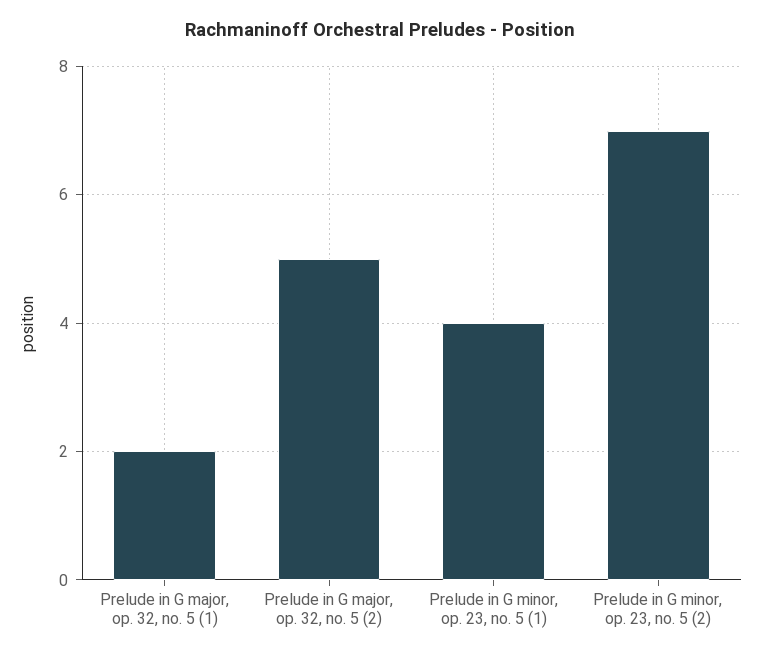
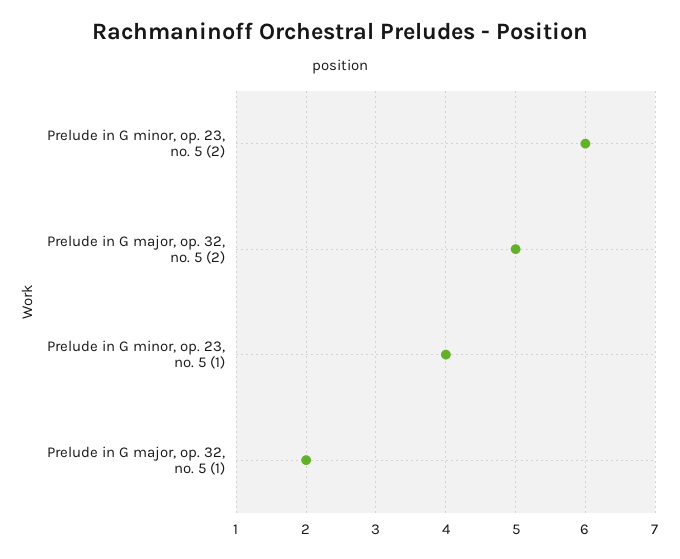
  {
    "Prelude in G major, op. 32, no. 5 (1)": 2,
    "Prelude in G major, op. 32, no. 5 (2)": 5,
    "Prelude in G minor, op. 23, no. 5 (1)": 4,
-   "Prelude in G minor, op. 23, no. 5 (2)": 7
+   "Prelude in G minor, op. 23, no. 5 (2)": 6
  }

